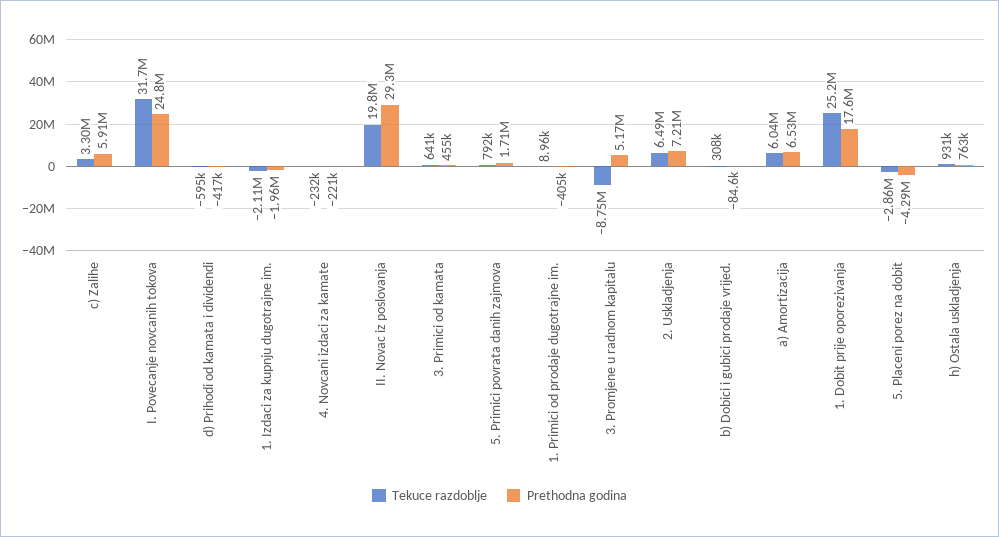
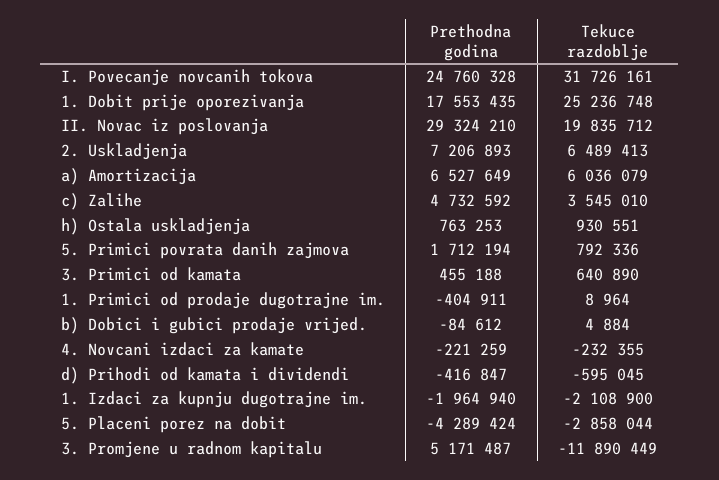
  {
    "Tekuce razdoblje": {
-     "c) Zalihe": 3300000,
+     "c) Zalihe": 3545010,
      "I. Povecanje novcanih tokova": 31726161,
      "d) Prihodi od kamata i dividendi": -595045,
      "1. Izdaci za kupnju dugotrajne im.": -2108900,
      "4. Novcani izdaci za kamate": -232355,
      "II. Novac iz poslovanja": 19835712,
      "3. Primici od kamata": 640890,
      "5. Primici povrata danih zajmova": 792336,
      "1. Primici od prodaje dugotrajne im.": 8964,
-     "3. Promjene u radnom kapitalu": -8750000,
+     "3. Promjene u radnom kapitalu": -11890449,
      "2. Uskladjenja": 6489413,
-     "b) Dobici i gubici prodaje vrijed.": 308000,
+     "b) Dobici i gubici prodaje vrijed.": 4884,
      "a) Amortizacija": 6036079,
      "1. Dobit prije oporezivanja": 25236748,
      "5. Placeni porez na dobit": -2858044,
      "h) Ostala uskladjenja": 930551
    },
    "Prethodna godina": {
-     "c) Zalihe": 5910000,
+     "c) Zalihe": 4732592,
      "I. Povecanje novcanih tokova": 24760328,
      "d) Prihodi od kamata i dividendi": -416847,
      "1. Izdaci za kupnju dugotrajne im.": -1964940,
      "4. Novcani izdaci za kamate": -221259,
      "II. Novac iz poslovanja": 29324210,
      "3. Primici od kamata": 455188,
      "5. Primici povrata danih zajmova": 1712194,
      "1. Primici od prodaje dugotrajne im.": -404911,
      "3. Promjene u radnom kapitalu": 5171487,
      "2. Uskladjenja": 7206893,
      "b) Dobici i gubici prodaje vrijed.": -84612,
      "a) Amortizacija": 6527649,
      "1. Dobit prije oporezivanja": 17553435,
      "5. Placeni porez na dobit": -4289424,
      "h) Ostala uskladjenja": 763253
    }
  }

